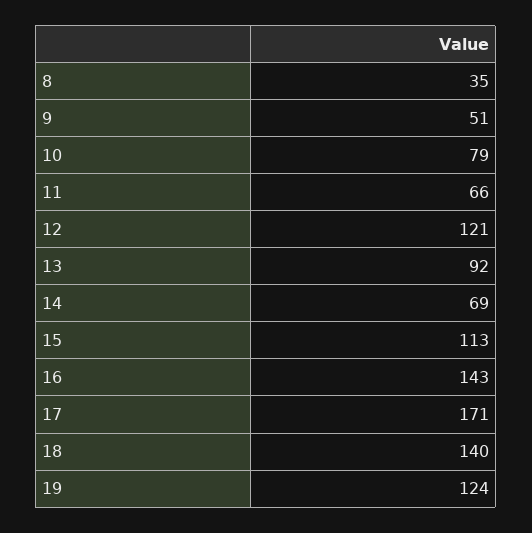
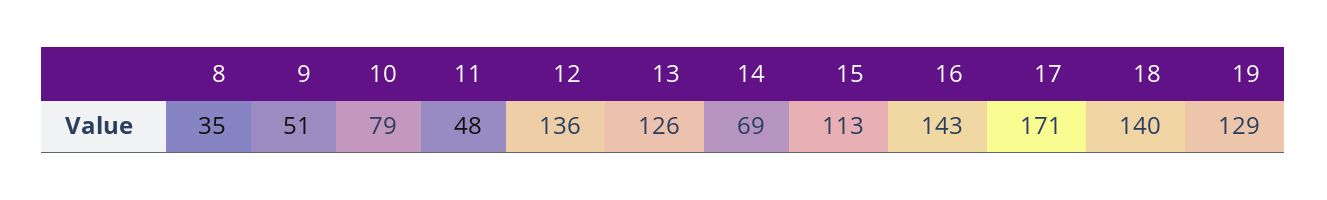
  {
    "8": 35,
    "9": 51,
    "10": 79,
-   "11": 66,
+   "11": 48,
-   "12": 121,
+   "12": 136,
-   "13": 92,
+   "13": 126,
    "14": 69,
    "15": 113,
    "16": 143,
    "17": 171,
    "18": 140,
-   "19": 124
+   "19": 129
  }

